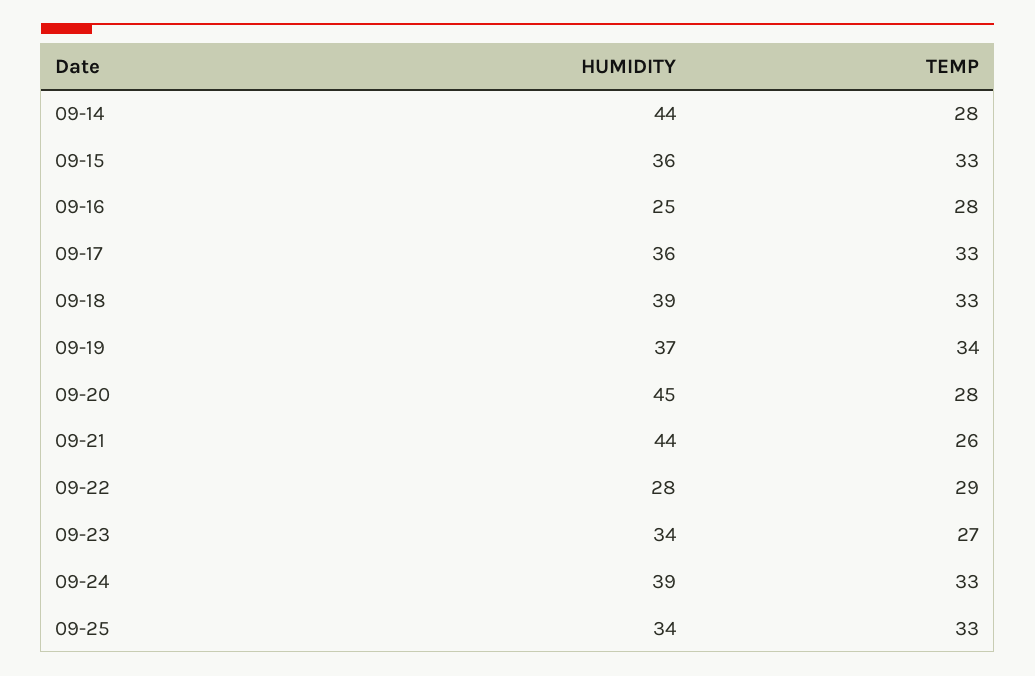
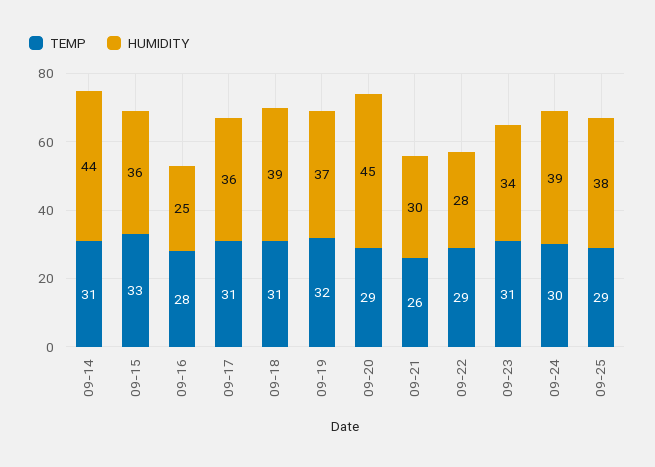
  {
    "HUMIDITY": {
      "09-14": 44,
      "09-15": 36,
      "09-16": 25,
      "09-17": 36,
      "09-18": 39,
      "09-19": 37,
      "09-20": 45,
-     "09-21": 44,
+     "09-21": 30,
      "09-22": 28,
      "09-23": 34,
      "09-24": 39,
-     "09-25": 34
+     "09-25": 38
    },
    "TEMP": {
-     "09-14": 28,
+     "09-14": 31,
      "09-15": 33,
      "09-16": 28,
-     "09-17": 33,
+     "09-17": 31,
-     "09-18": 33,
+     "09-18": 31,
-     "09-19": 34,
+     "09-19": 32,
-     "09-20": 28,
+     "09-20": 29,
      "09-21": 26,
      "09-22": 29,
-     "09-23": 27,
+     "09-23": 31,
-     "09-24": 33,
+     "09-24": 30,
-     "09-25": 33
+     "09-25": 29
    }
  }

